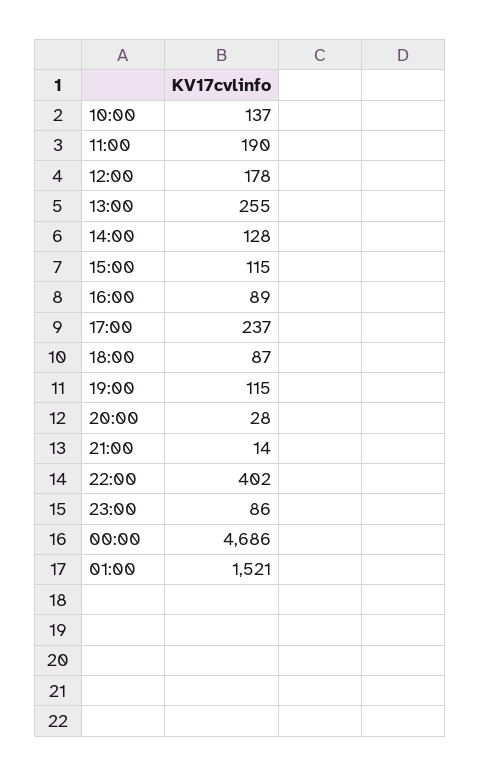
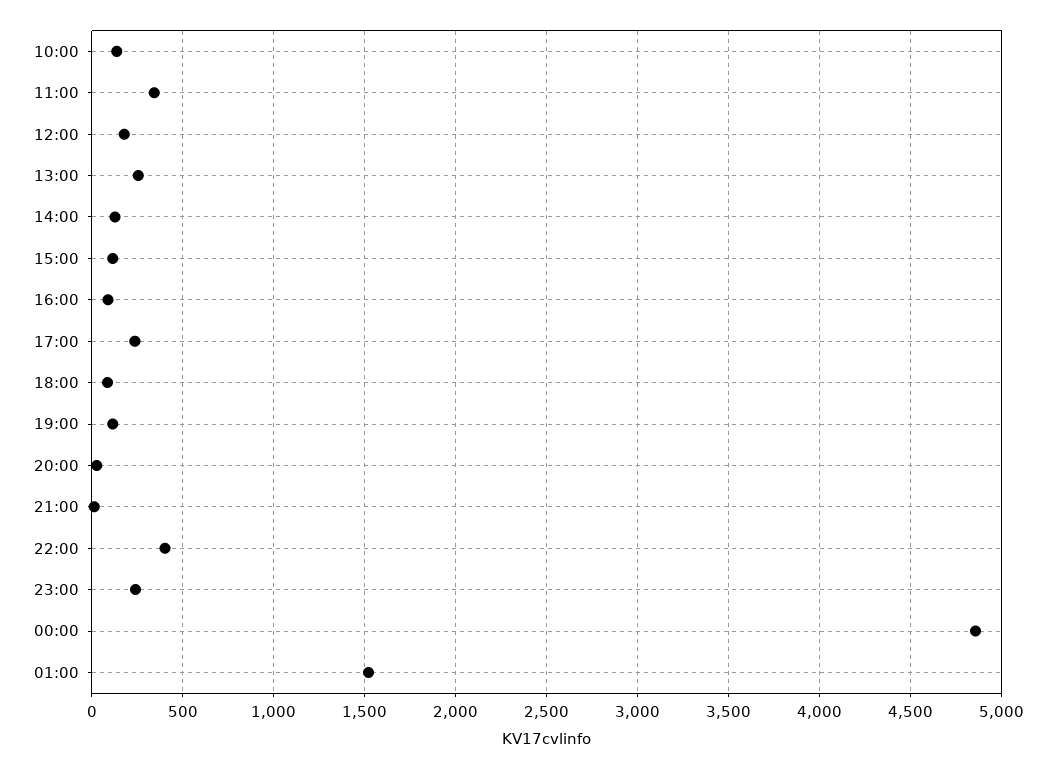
  {
    "10:00": 137,
-   "11:00": 190,
+   "11:00": 350,
    "12:00": 178,
    "13:00": 255,
    "14:00": 128,
    "15:00": 115,
    "16:00": 89,
    "17:00": 237,
    "18:00": 87,
    "19:00": 115,
    "20:00": 28,
    "21:00": 14,
    "22:00": 402,
-   "23:00": 86,
+   "23:00": 250,
-   "00:00": 4686,
+   "00:00": 4850,
    "01:00": 1521
  }

